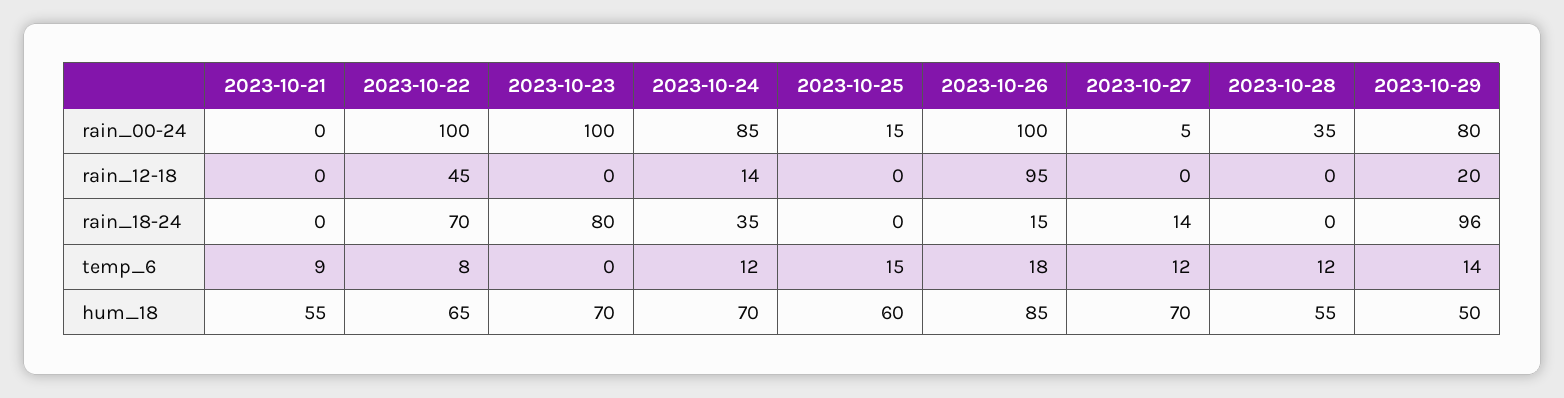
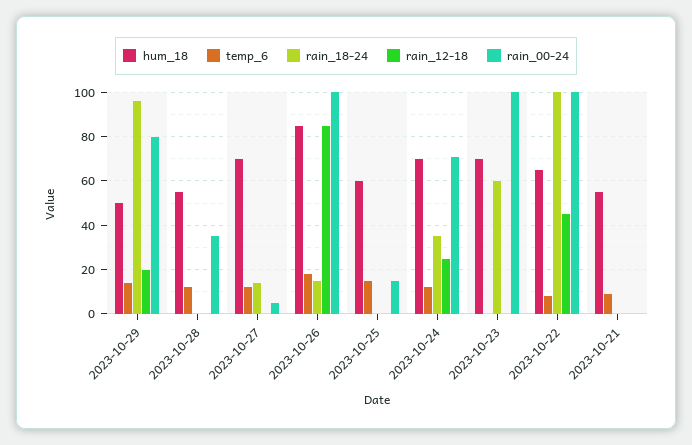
  {
    "rain_00-24": {
      "2023-10-21": 0,
      "2023-10-22": 100,
      "2023-10-23": 100,
-     "2023-10-24": 85,
+     "2023-10-24": 70,
      "2023-10-25": 15,
      "2023-10-26": 100,
      "2023-10-27": 5,
      "2023-10-28": 35,
      "2023-10-29": 80
    },
    "rain_12-18": {
      "2023-10-21": 0,
      "2023-10-22": 45,
      "2023-10-23": 0,
-     "2023-10-24": 14,
+     "2023-10-24": 25,
      "2023-10-25": 0,
-     "2023-10-26": 95,
+     "2023-10-26": 85,
      "2023-10-27": 0,
      "2023-10-28": 0,
      "2023-10-29": 20
    },
    "rain_18-24": {
      "2023-10-21": 0,
-     "2023-10-22": 70,
+     "2023-10-22": 100,
-     "2023-10-23": 80,
+     "2023-10-23": 60,
      "2023-10-24": 35,
      "2023-10-25": 0,
      "2023-10-26": 15,
      "2023-10-27": 14,
      "2023-10-28": 0,
      "2023-10-29": 96
    },
    "temp_6": {
      "2023-10-21": 9,
      "2023-10-22": 8,
      "2023-10-23": 0,
      "2023-10-24": 12,
      "2023-10-25": 15,
      "2023-10-26": 18,
      "2023-10-27": 12,
      "2023-10-28": 12,
      "2023-10-29": 14
    },
    "hum_18": {
      "2023-10-21": 55,
      "2023-10-22": 65,
      "2023-10-23": 70,
      "2023-10-24": 70,
      "2023-10-25": 60,
      "2023-10-26": 85,
      "2023-10-27": 70,
      "2023-10-28": 55,
      "2023-10-29": 50
    }
  }

